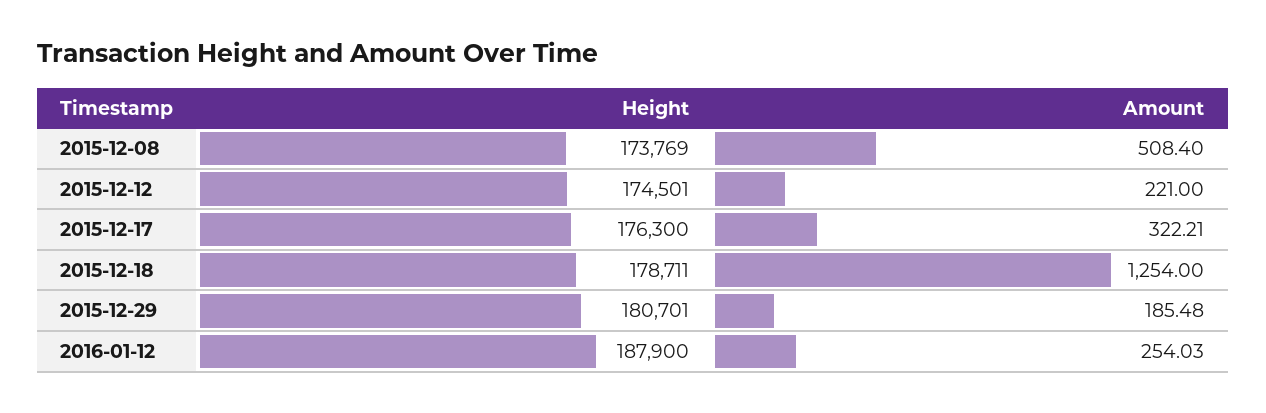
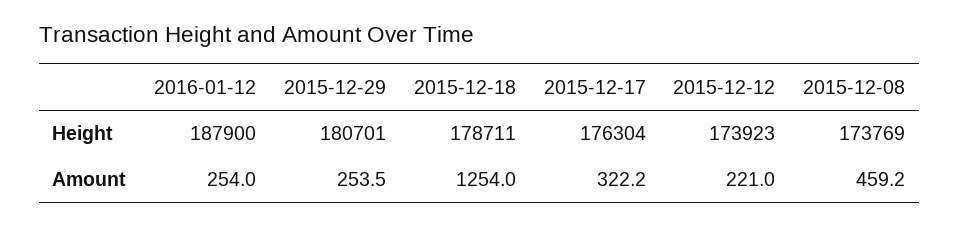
  {
    "Height": {
      "2015-12-08": 173769,
-     "2015-12-12": 174501,
+     "2015-12-12": 173923,
-     "2015-12-17": 176300,
+     "2015-12-17": 176304,
      "2015-12-18": 178711,
      "2015-12-29": 180701,
      "2016-01-12": 187900
    },
    "Amount": {
-     "2015-12-08": 508.4,
+     "2015-12-08": 459.2,
      "2015-12-12": 221,
      "2015-12-17": 322.21,
      "2015-12-18": 1254,
-     "2015-12-29": 185.48,
+     "2015-12-29": 253.5,
      "2016-01-12": 254.03
    }
  }

